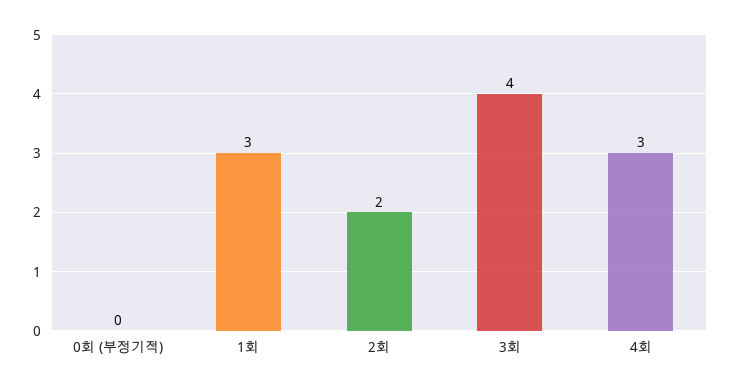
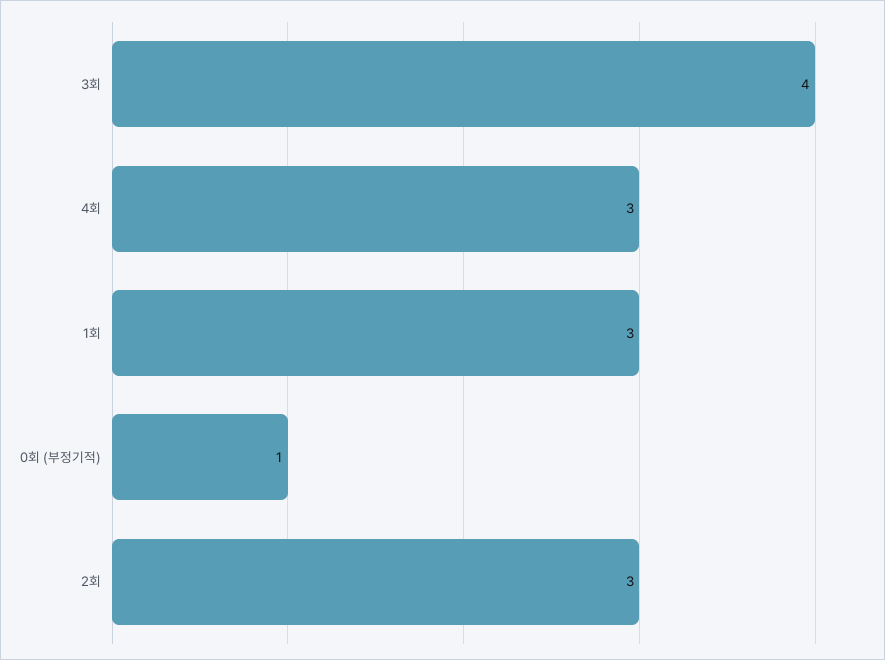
  {
-   "0회 (부정기적)": 0,
+   "0회 (부정기적)": 1,
    "1회": 3,
-   "2회": 2,
+   "2회": 3,
    "3회": 4,
    "4회": 3
  }

